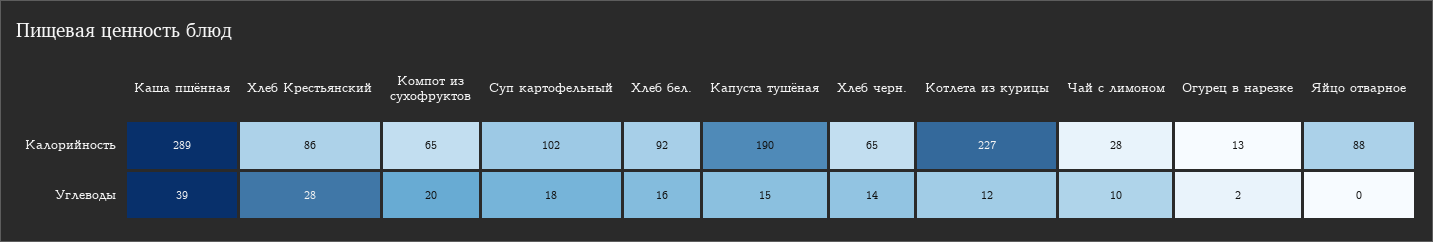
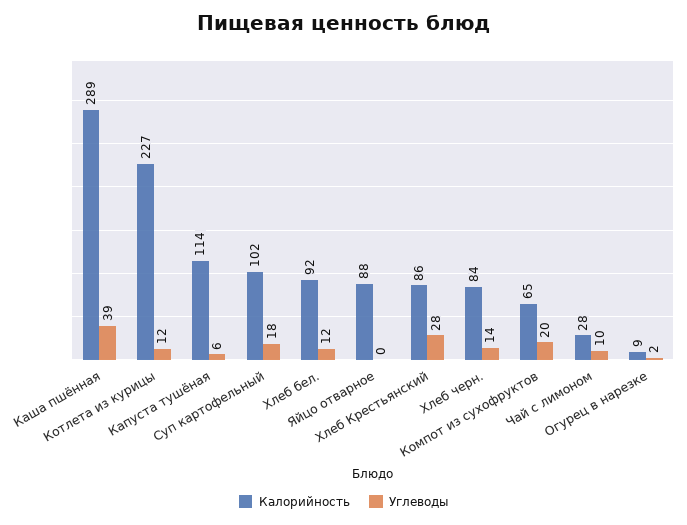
  {
    "Калорийность": {
      "Каша пшённая": 289,
      "Хлеб Крестьянский": 86,
      "Компот из сухофруктов": 65,
      "Суп картофельный": 102,
      "Хлеб бел.": 92,
-     "Капуста тушёная": 190,
+     "Капуста тушёная": 114,
-     "Хлеб черн.": 65,
+     "Хлеб черн.": 84,
      "Котлета из курицы": 227,
      "Чай с лимоном": 28,
-     "Огурец в нарезке": 13,
+     "Огурец в нарезке": 9,
      "Яйцо отварное": 88
    },
    "Углеводы": {
      "Каша пшённая": 39,
      "Хлеб Крестьянский": 28,
      "Компот из сухофруктов": 20,
      "Суп картофельный": 18,
-     "Хлеб бел.": 16,
+     "Хлеб бел.": 12,
-     "Капуста тушёная": 15,
+     "Капуста тушёная": 6,
      "Хлеб черн.": 14,
      "Котлета из курицы": 12,
      "Чай с лимоном": 10,
      "Огурец в нарезке": 2,
      "Яйцо отварное": 0
    }
  }

